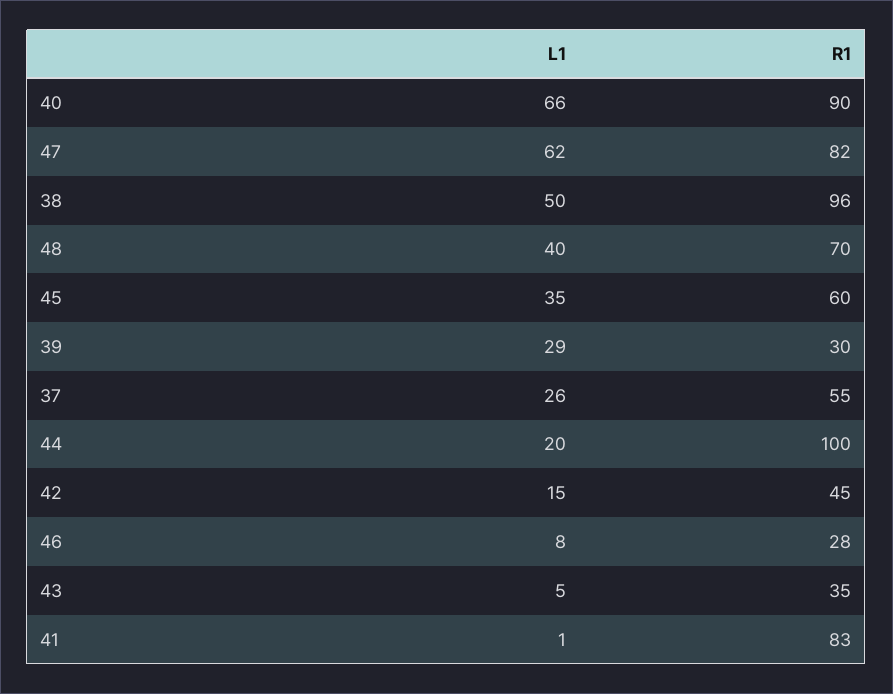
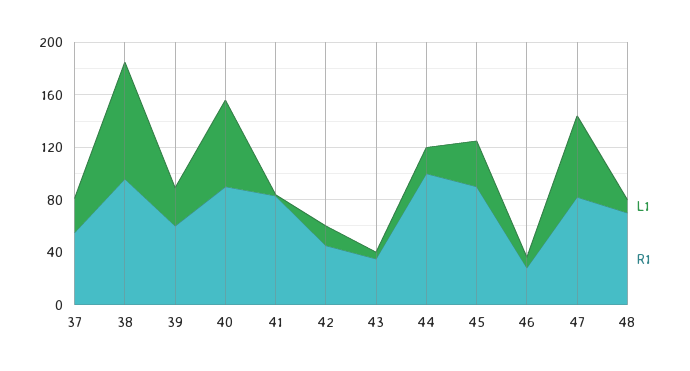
  {
    "L1": {
      "40": 66,
      "47": 62,
-     "38": 50,
+     "38": 90,
-     "48": 40,
+     "48": 10,
      "45": 35,
      "39": 29,
      "37": 26,
      "44": 20,
      "42": 15,
      "46": 8,
      "43": 5,
      "41": 1
    },
    "R1": {
      "40": 90,
      "47": 82,
      "38": 96,
      "48": 70,
-     "45": 60,
+     "45": 90,
-     "39": 30,
+     "39": 60,
      "37": 55,
      "44": 100,
      "42": 45,
      "46": 28,
      "43": 35,
      "41": 83
    }
  }

